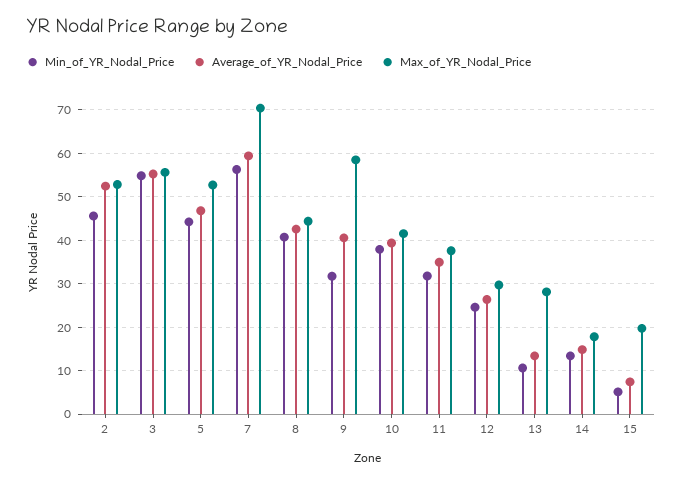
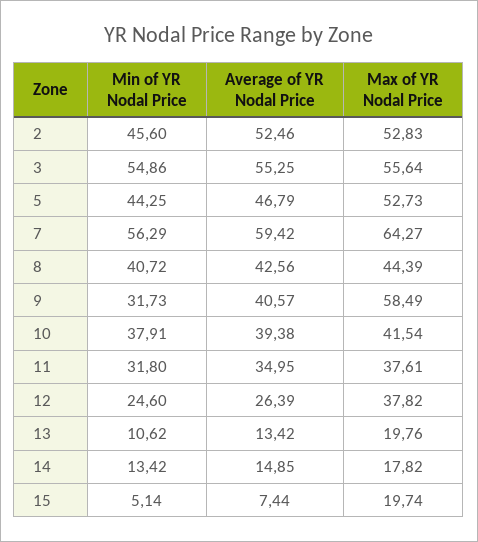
  {
    "Min_of_YR_Nodal_Price": {
      "2": 45.6,
      "3": 54.86,
      "5": 44.25,
      "7": 56.29,
      "8": 40.72,
      "9": 31.73,
      "10": 37.91,
      "11": 31.8,
      "12": 24.6,
      "13": 10.62,
      "14": 13.42,
      "15": 5.14
    },
    "Average_of_YR_Nodal_Price": {
      "2": 52.46,
      "3": 55.25,
      "5": 46.79,
      "7": 59.42,
      "8": 42.56,
      "9": 40.57,
      "10": 39.38,
      "11": 34.95,
      "12": 26.39,
      "13": 13.42,
      "14": 14.85,
      "15": 7.44
    },
    "Max_of_YR_Nodal_Price": {
      "2": 52.83,
      "3": 55.64,
      "5": 52.73,
-     "7": 70,
+     "7": 64.27,
      "8": 44.39,
      "9": 58.49,
      "10": 41.54,
      "11": 37.61,
-     "12": 30,
+     "12": 37.82,
-     "13": 28,
+     "13": 19.76,
      "14": 17.82,
      "15": 19.74
    }
  }

